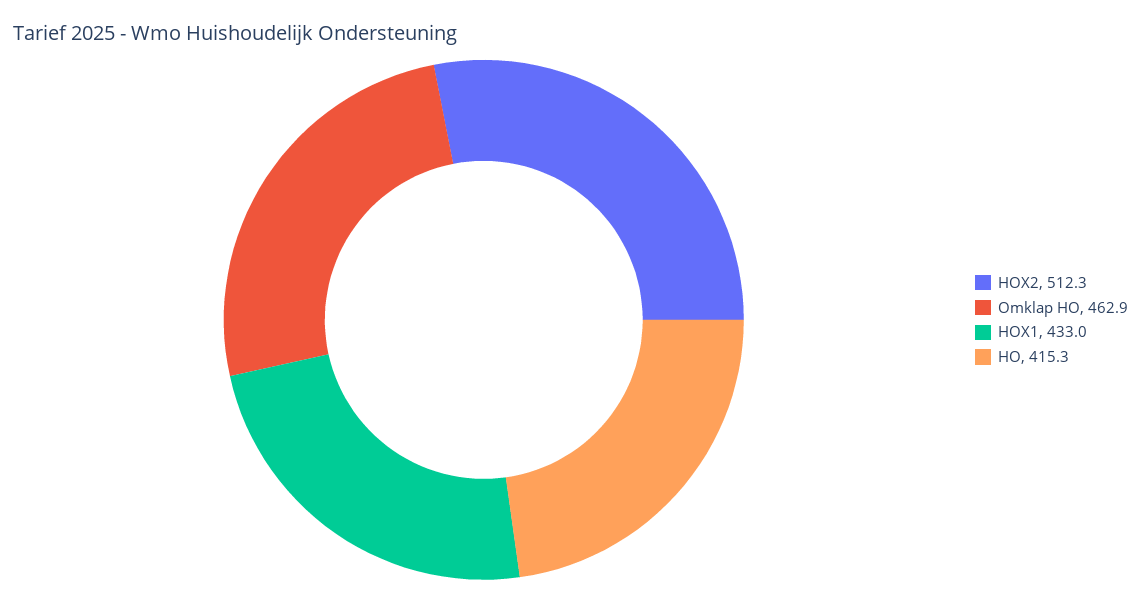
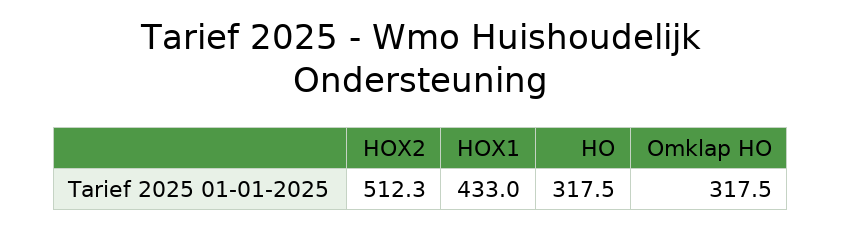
  {
    "HOX2": 512.3,
-   "Omklap HO": 462.9,
+   "Omklap HO": 317.5,
    "HOX1": 433,
-   "HO": 415.3
+   "HO": 317.5
  }

